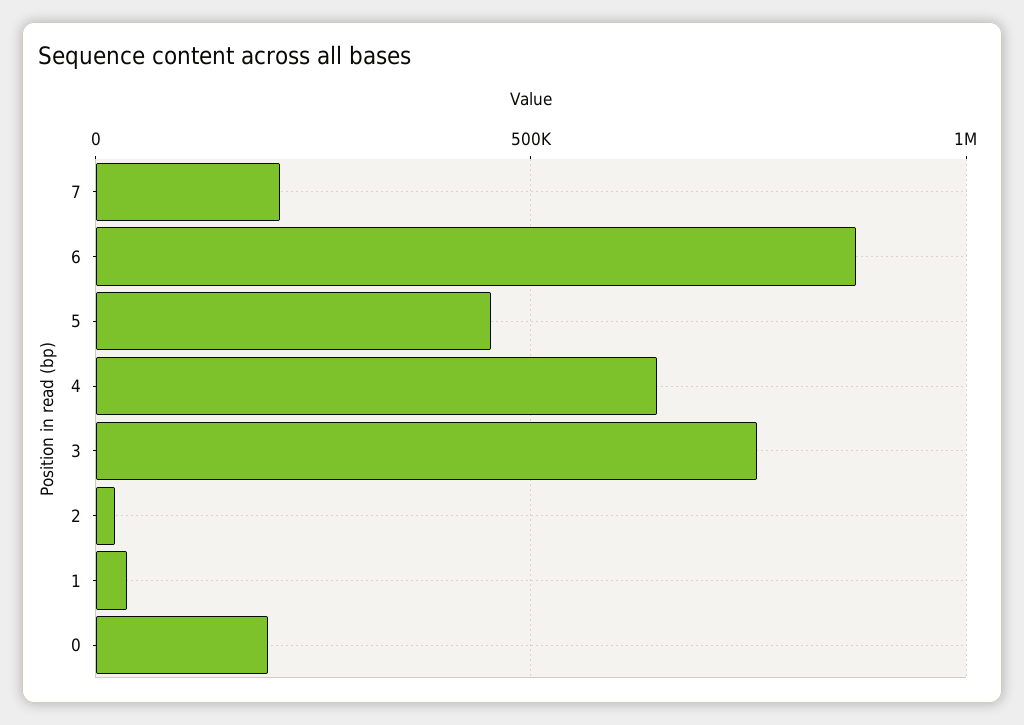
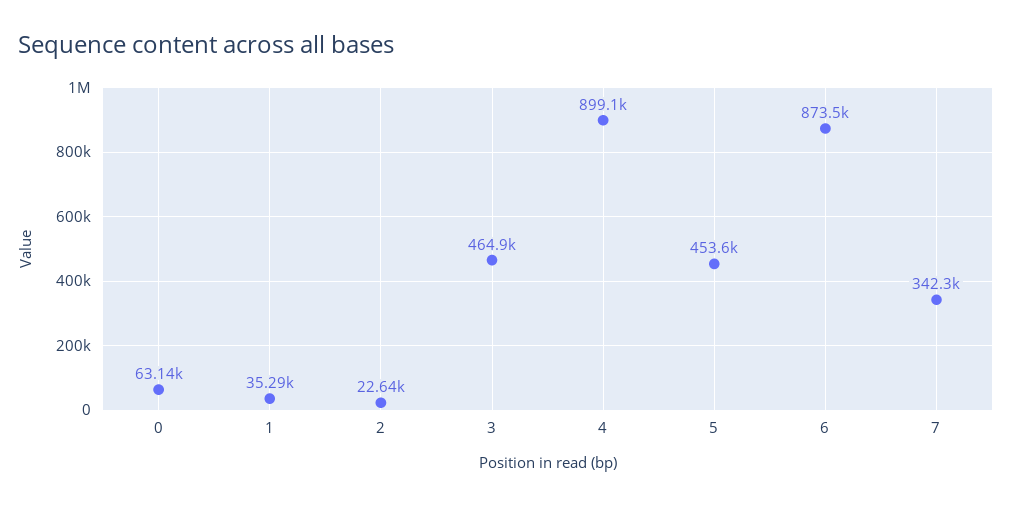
  {
-   "7": 200000,
+   "7": 342300,
    "6": 873500,
    "5": 453600,
-   "4": 650000,
+   "4": 899100,
-   "3": 750000,
+   "3": 464900,
    "2": 22640,
    "1": 35290,
-   "0": 200000
+   "0": 63140
  }

